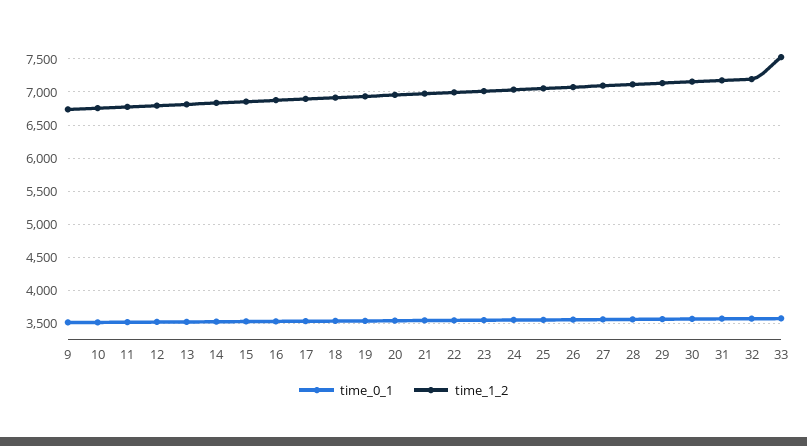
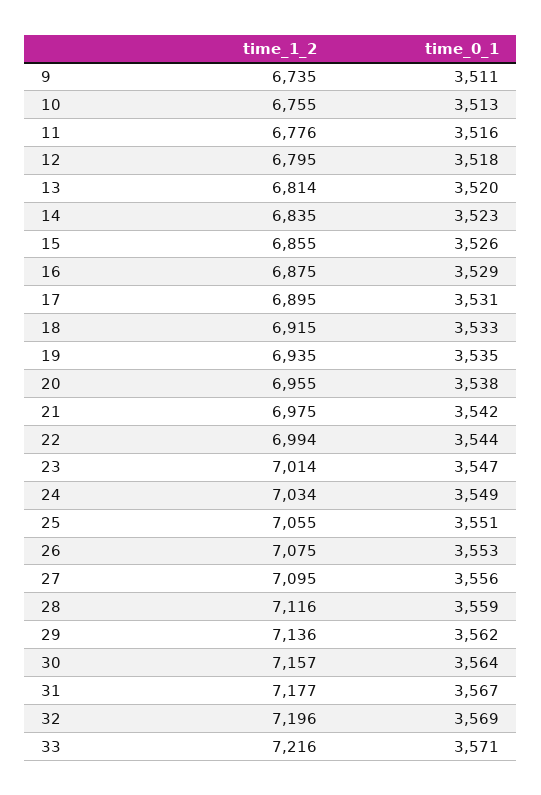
  {
    "time_0_1": {
      "9": 3511,
      "10": 3513,
      "11": 3516,
      "12": 3518,
      "13": 3520,
      "14": 3523,
      "15": 3526,
      "16": 3529,
      "17": 3531,
      "18": 3533,
      "19": 3535,
      "20": 3538,
      "21": 3542,
      "22": 3544,
      "23": 3547,
      "24": 3549,
      "25": 3551,
      "26": 3553,
      "27": 3556,
      "28": 3559,
      "29": 3562,
      "30": 3564,
      "31": 3567,
      "32": 3569,
      "33": 3571
    },
    "time_1_2": {
      "9": 6735,
      "10": 6755,
      "11": 6776,
      "12": 6795,
      "13": 6814,
      "14": 6835,
      "15": 6855,
      "16": 6875,
      "17": 6895,
      "18": 6915,
      "19": 6935,
      "20": 6955,
      "21": 6975,
      "22": 6994,
      "23": 7014,
      "24": 7034,
      "25": 7055,
      "26": 7075,
      "27": 7095,
      "28": 7116,
      "29": 7136,
      "30": 7157,
      "31": 7177,
      "32": 7196,
-     "33": 7500
+     "33": 7216
    }
  }

